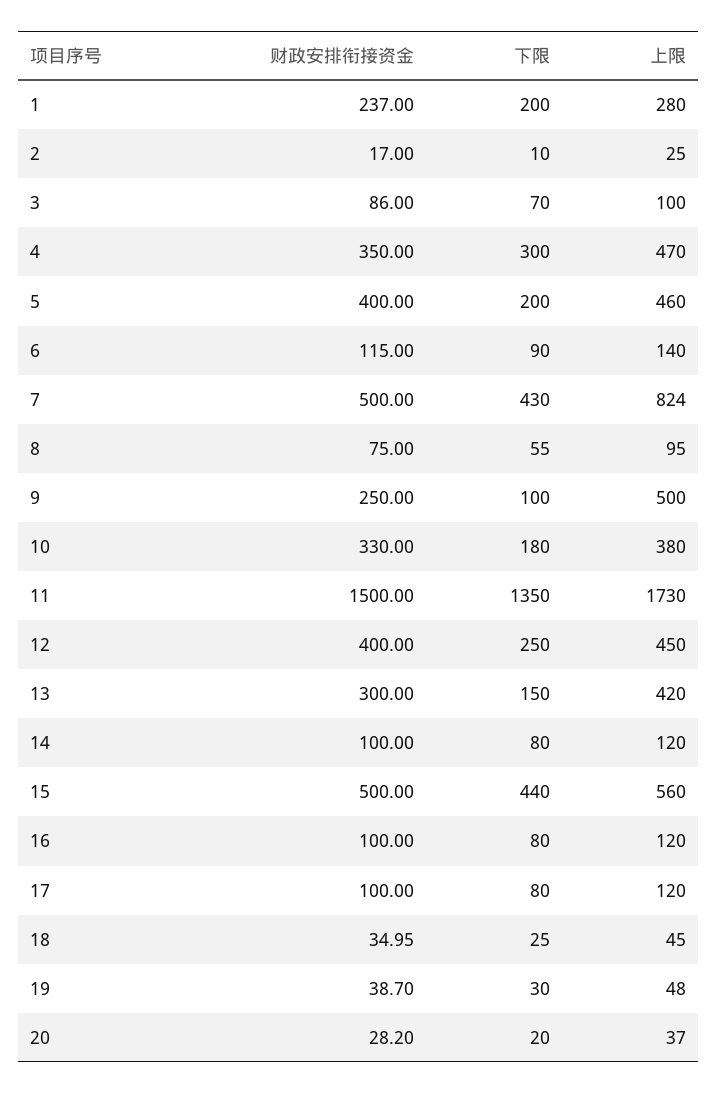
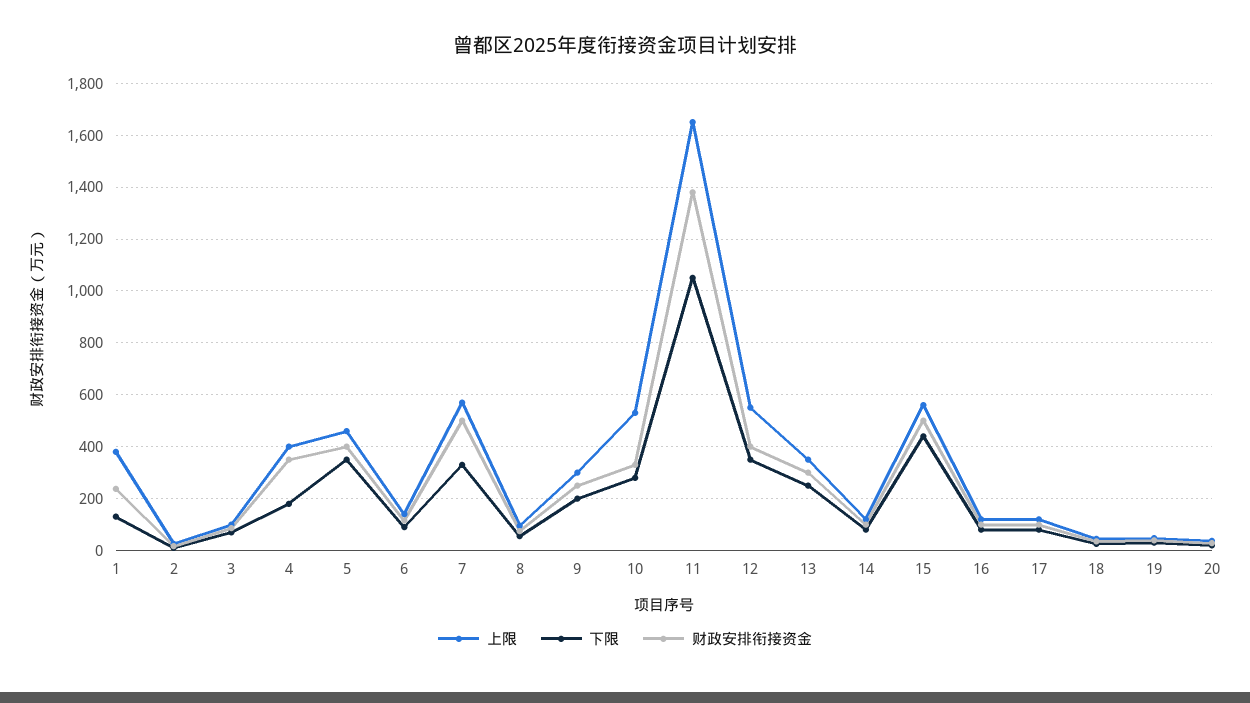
  {
    "财政安排衔接资金": {
      "1": 237,
      "2": 17,
      "3": 86,
      "4": 350,
      "5": 400,
      "6": 115,
      "7": 500,
      "8": 75,
      "9": 250,
      "10": 330,
-     "11": 1500,
+     "11": 1375,
      "12": 400,
      "13": 300,
      "14": 100,
      "15": 500,
      "16": 100,
      "17": 100,
      "18": 34.95,
      "19": 38.7,
      "20": 28.2
    },
    "下限": {
-     "1": 200,
+     "1": 125,
      "2": 10,
      "3": 70,
-     "4": 300,
+     "4": 175,
-     "5": 200,
+     "5": 350,
      "6": 90,
-     "7": 430,
+     "7": 325,
      "8": 55,
-     "9": 100,
+     "9": 200,
-     "10": 180,
+     "10": 275,
-     "11": 1350,
+     "11": 1050,
-     "12": 250,
+     "12": 350,
-     "13": 150,
+     "13": 250,
      "14": 80,
      "15": 440,
      "16": 80,
      "17": 80,
      "18": 25,
      "19": 30,
      "20": 20
    },
    "上限": {
-     "1": 280,
+     "1": 375,
      "2": 25,
      "3": 100,
-     "4": 470,
+     "4": 400,
      "5": 460,
      "6": 140,
-     "7": 824,
+     "7": 575,
      "8": 95,
-     "9": 500,
+     "9": 300,
-     "10": 380,
+     "10": 525,
-     "11": 1730,
+     "11": 1650,
-     "12": 450,
+     "12": 550,
-     "13": 420,
+     "13": 350,
      "14": 120,
      "15": 560,
      "16": 120,
      "17": 120,
      "18": 45,
      "19": 48,
      "20": 37
    }
  }

